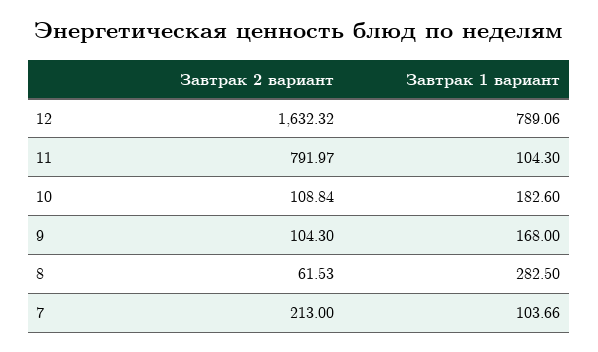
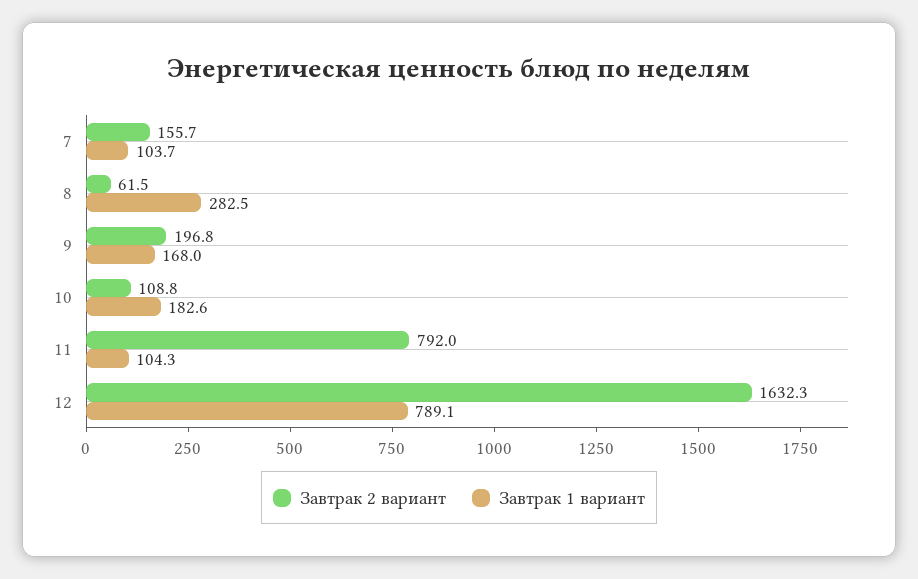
  {
    "Завтрак 2 вариант": {
      "12": 1632.32,
      "11": 791.97,
      "10": 108.84,
-     "9": 104.3,
+     "9": 196.8,
      "8": 61.53,
-     "7": 213
+     "7": 155.7
    },
    "Завтрак 1 вариант": {
      "12": 789.06,
      "11": 104.3,
      "10": 182.6,
      "9": 168,
      "8": 282.5,
      "7": 103.66
    }
  }

